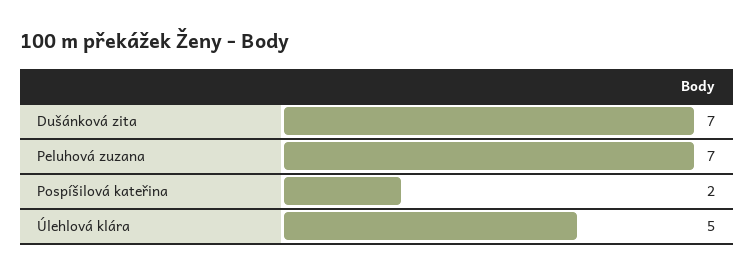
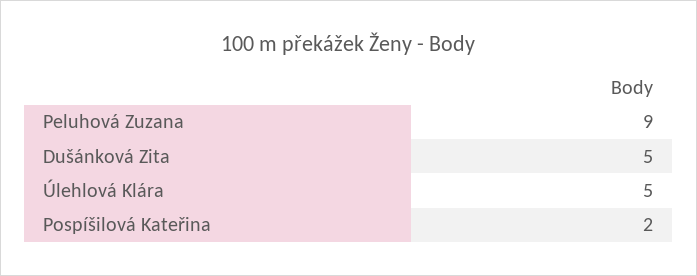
  {
-   "Dušánková zita": 7,
+   "Dušánková zita": 5,
-   "Peluhová zuzana": 7,
+   "Peluhová zuzana": 9,
    "Pospíšilová kateřina": 2,
    "Úlehlová klára": 5
  }

